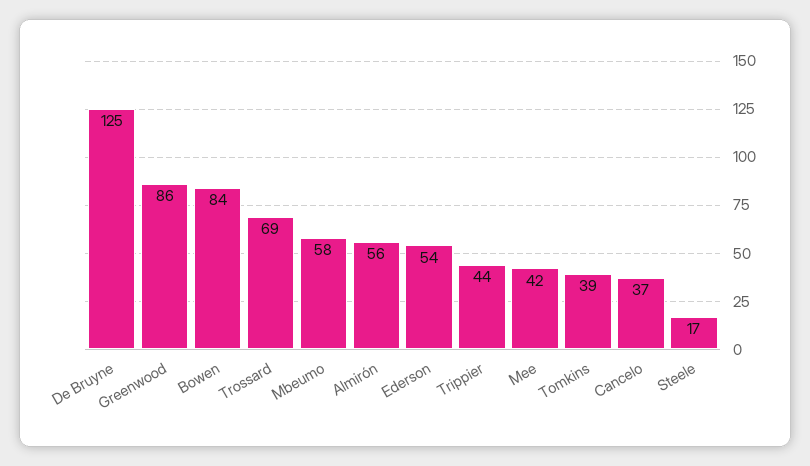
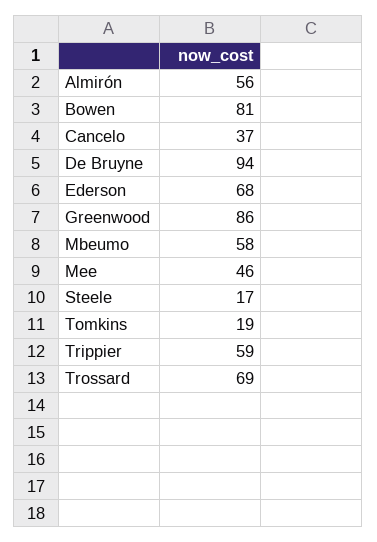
  {
-   "De Bruyne": 125,
+   "De Bruyne": 94,
    "Greenwood": 86,
-   "Bowen": 84,
+   "Bowen": 81,
    "Trossard": 69,
    "Mbeumo": 58,
    "Almirón": 56,
-   "Ederson": 54,
+   "Ederson": 68,
-   "Trippier": 44,
+   "Trippier": 59,
-   "Mee": 42,
+   "Mee": 46,
-   "Tomkins": 39,
+   "Tomkins": 19,
    "Cancelo": 37,
    "Steele": 17
  }

